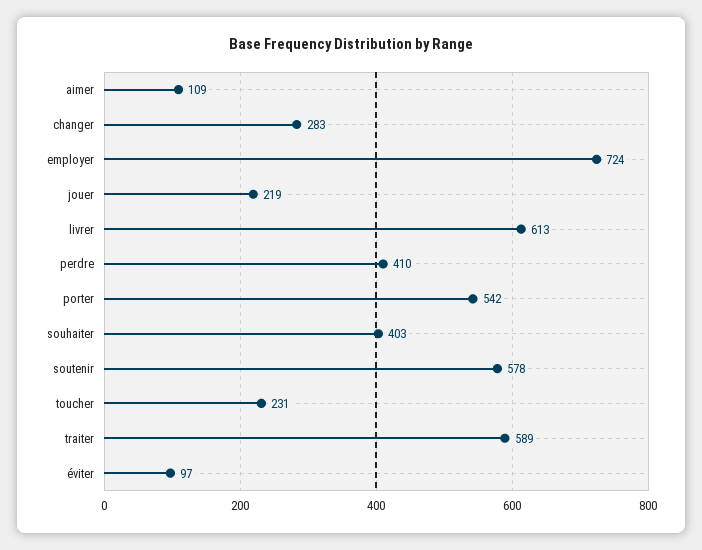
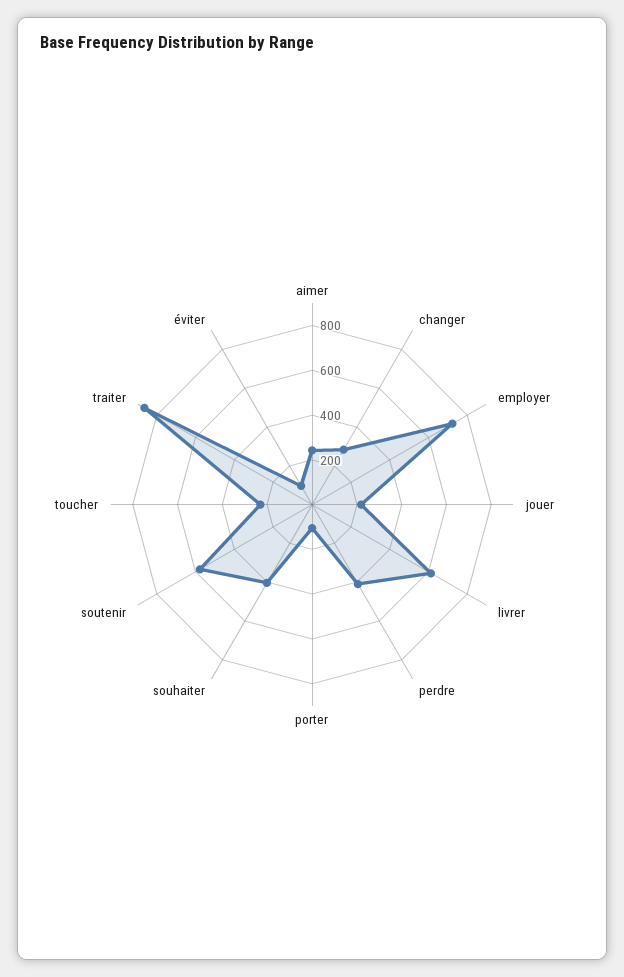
  {
-   "aimer": 109,
+   "aimer": 250,
    "changer": 283,
    "employer": 724,
    "jouer": 219,
    "livrer": 613,
    "perdre": 410,
-   "porter": 542,
+   "porter": 100,
    "souhaiter": 403,
    "soutenir": 578,
    "toucher": 231,
-   "traiter": 589,
+   "traiter": 850,
    "éviter": 97
  }

